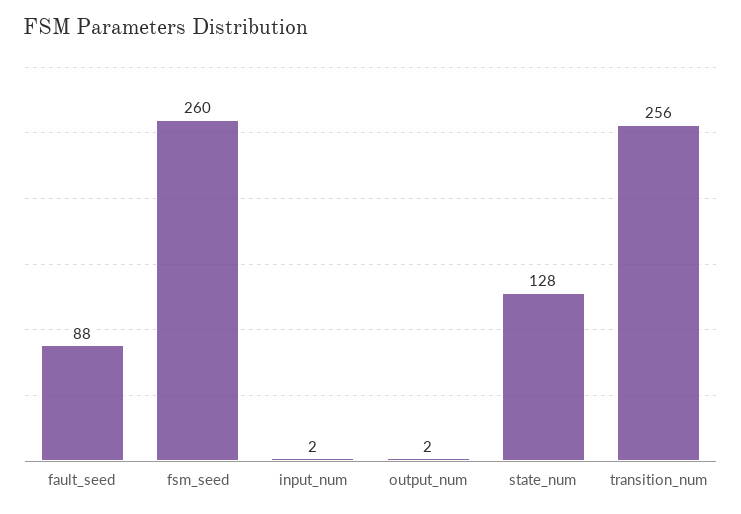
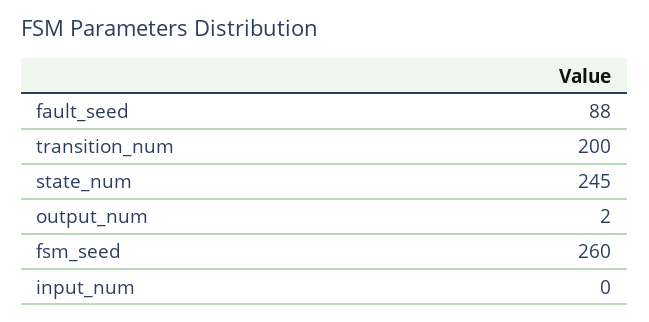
  {
    "fault_seed": 88,
    "fsm_seed": 260,
-   "input_num": 2,
+   "input_num": 0,
    "output_num": 2,
-   "state_num": 128,
+   "state_num": 245,
-   "transition_num": 256
+   "transition_num": 200
  }

